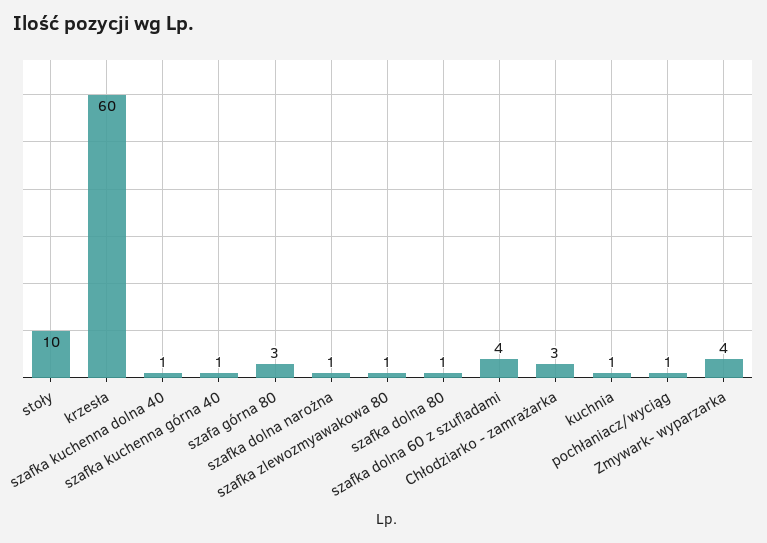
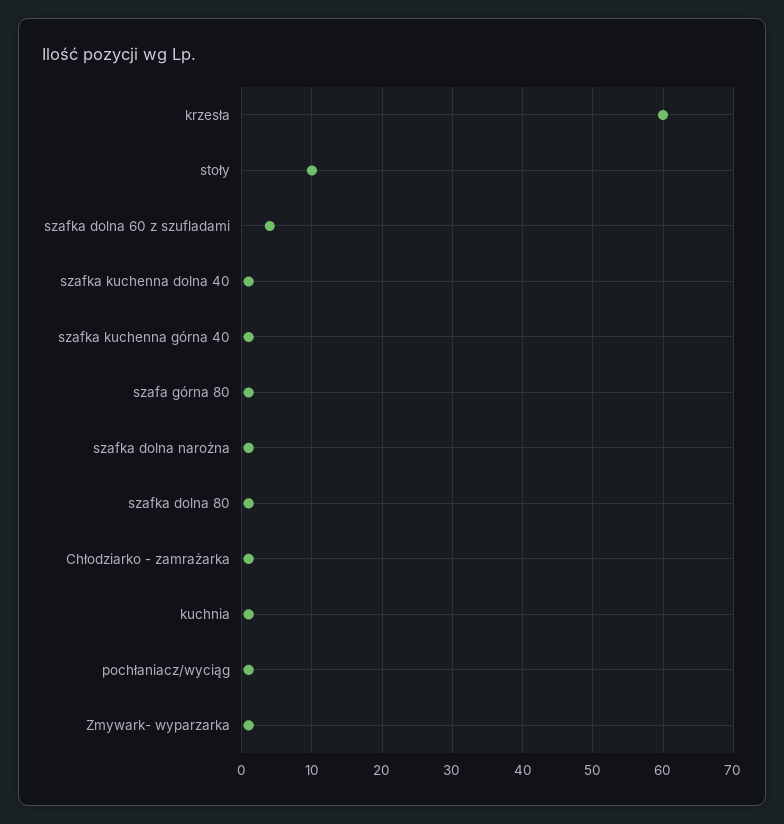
  {
    "stoły": 10,
    "krzesła": 60,
    "szafka kuchenna dolna 40": 1,
    "szafka kuchenna górna 40": 1,
-   "szafa górna 80": 3,
+   "szafa górna 80": 1,
    "szafka dolna narożna": 1,
-   "szafka zlewozmyawakowa 80": 1,
    "szafka dolna 80": 1,
    "szafka dolna 60 z szufladami": 4,
-   "Chłodziarko - zamrażarka": 3,
+   "Chłodziarko - zamrażarka": 1,
    "kuchnia": 1,
    "pochłaniacz/wyciąg": 1,
-   "Zmywark- wyparzarka": 4
+   "Zmywark- wyparzarka": 1
  }

